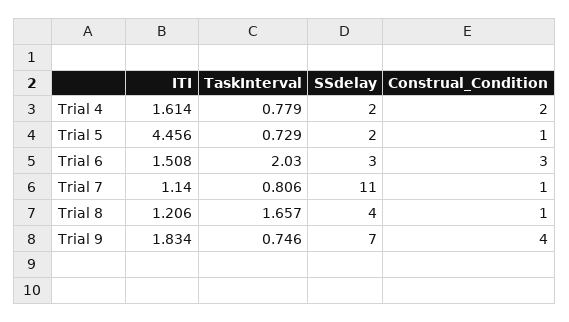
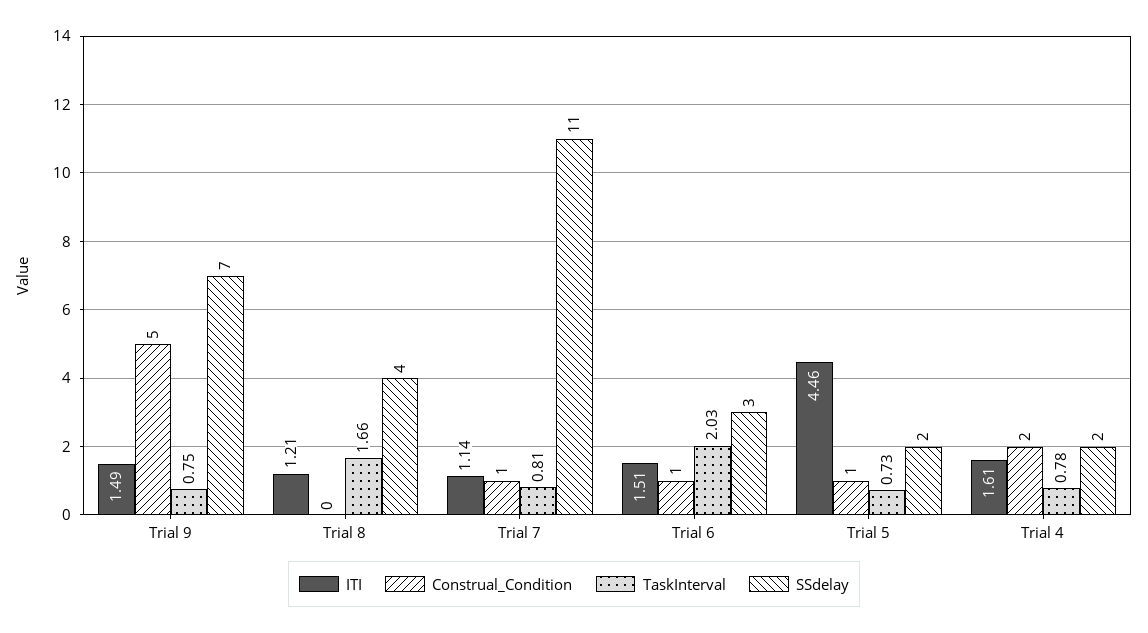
  {
    "ITI": {
      "Trial 4": 1.614,
      "Trial 5": 4.456,
      "Trial 6": 1.508,
      "Trial 7": 1.14,
      "Trial 8": 1.206,
-     "Trial 9": 1.834
+     "Trial 9": 1.49
    },
    "TaskInterval": {
      "Trial 4": 0.779,
      "Trial 5": 0.729,
      "Trial 6": 2.03,
      "Trial 7": 0.806,
      "Trial 8": 1.657,
      "Trial 9": 0.746
    },
    "SSdelay": {
      "Trial 4": 2,
      "Trial 5": 2,
      "Trial 6": 3,
      "Trial 7": 11,
      "Trial 8": 4,
      "Trial 9": 7
    },
    "Construal_Condition": {
      "Trial 4": 2,
      "Trial 5": 1,
-     "Trial 6": 3,
+     "Trial 6": 1,
      "Trial 7": 1,
-     "Trial 8": 1,
+     "Trial 8": 0,
-     "Trial 9": 4
+     "Trial 9": 5
    }
  }

